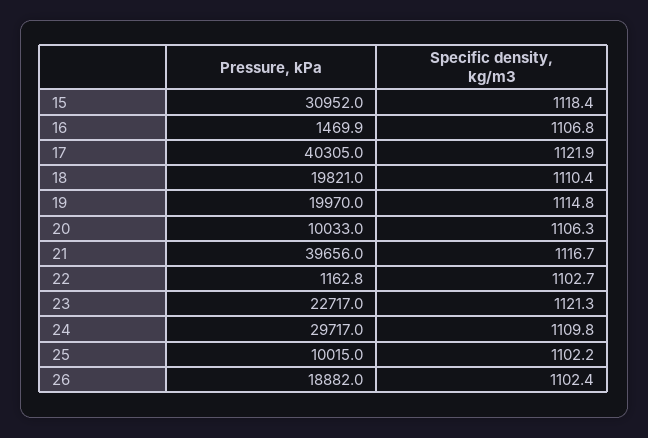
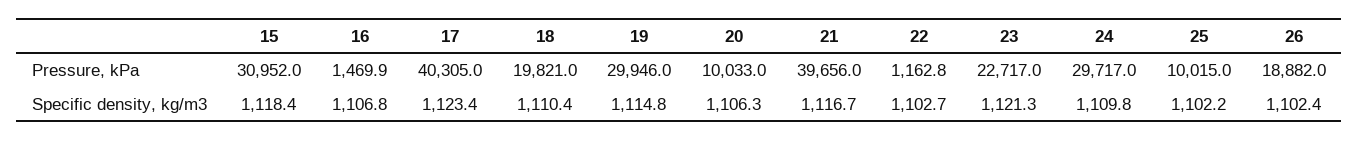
  {
    "Pressure, kPa": {
      "15": 30952,
      "16": 1469.9,
      "17": 40305,
      "18": 19821,
-     "19": 19970,
+     "19": 29946,
      "20": 10033,
      "21": 39656,
      "22": 1162.8,
      "23": 22717,
      "24": 29717,
      "25": 10015,
      "26": 18882
    },
    "Specific density, kg/m3": {
      "15": 1118.4,
      "16": 1106.8,
-     "17": 1121.9,
+     "17": 1123.4,
      "18": 1110.4,
      "19": 1114.8,
      "20": 1106.3,
      "21": 1116.7,
      "22": 1102.7,
      "23": 1121.3,
      "24": 1109.8,
      "25": 1102.2,
      "26": 1102.4
    }
  }

